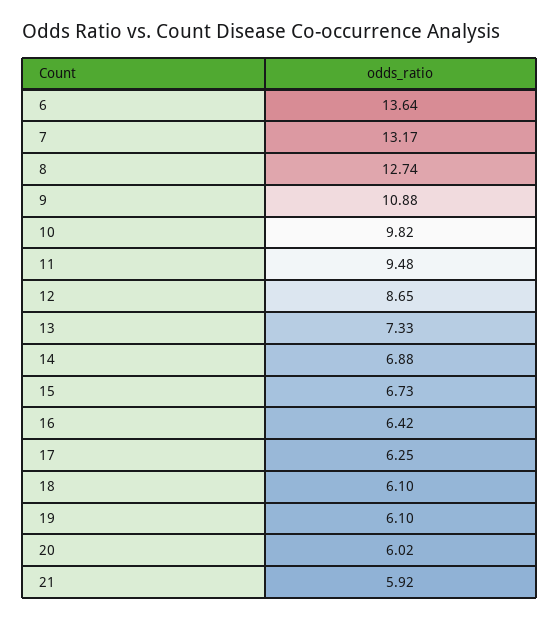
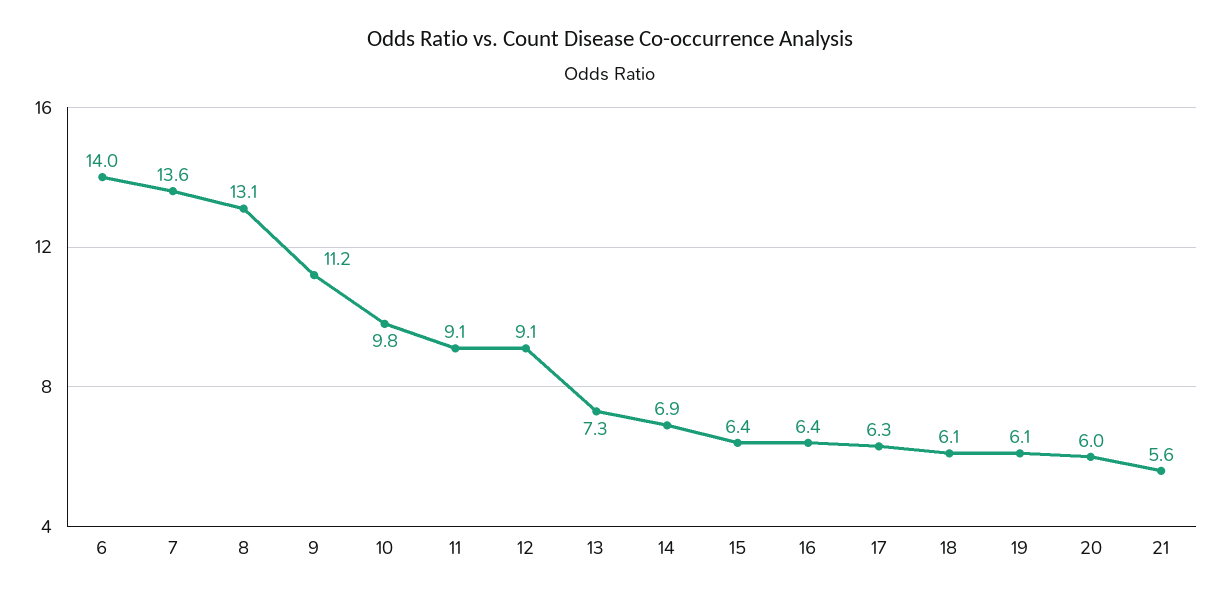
  {
-   "6": 13.64,
+   "6": 14,
-   "7": 13.17,
+   "7": 13.6,
-   "8": 12.74,
+   "8": 13.1,
-   "9": 10.88,
+   "9": 11.2,
    "10": 9.82,
-   "11": 9.48,
+   "11": 9.1,
-   "12": 8.65,
+   "12": 9.1,
    "13": 7.33,
    "14": 6.88,
-   "15": 6.73,
+   "15": 6.4,
    "16": 6.42,
    "17": 6.25,
    "18": 6.1,
    "19": 6.1,
    "20": 6.02,
-   "21": 5.92
+   "21": 5.6
  }

